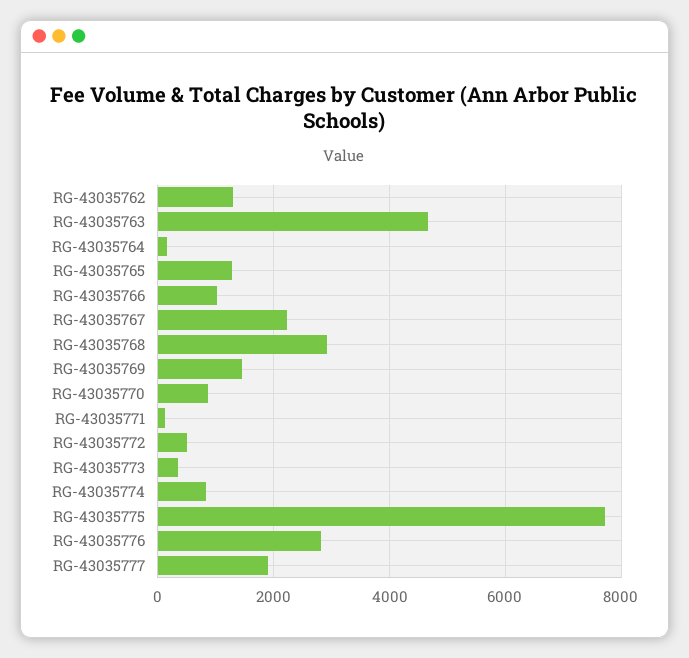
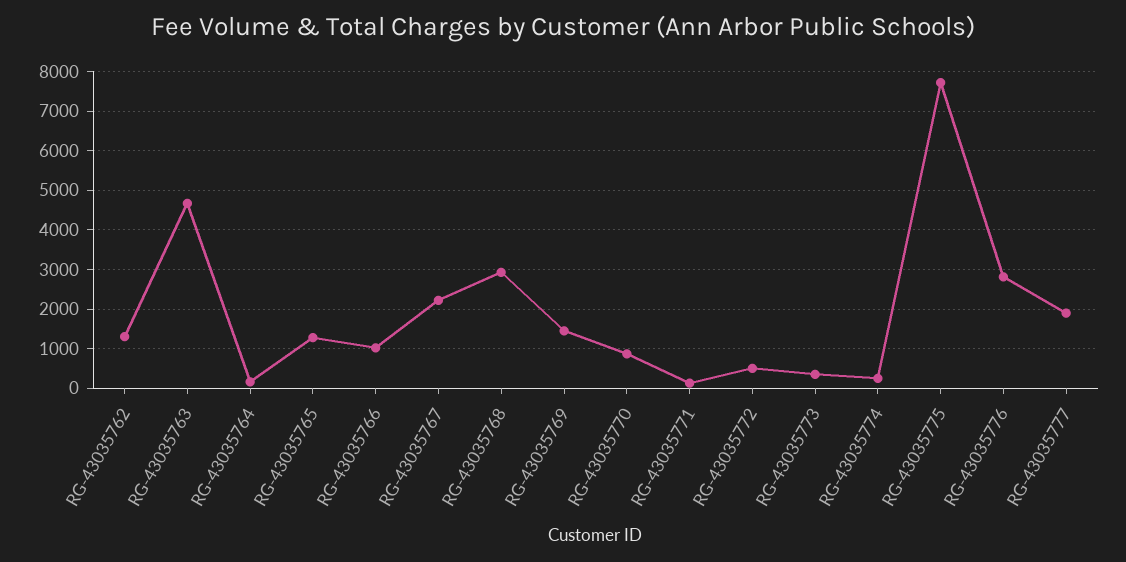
  {
    "RG-43035762": 1400,
    "RG-43035763": 4600,
    "RG-43035764": 200,
    "RG-43035765": 1200,
    "RG-43035766": 1000,
    "RG-43035767": 2200,
    "RG-43035768": 3000,
    "RG-43035769": 1400,
    "RG-43035770": 800,
    "RG-43035771": 200,
    "RG-43035772": 600,
    "RG-43035773": 400,
-   "RG-43035774": 800,
+   "RG-43035774": 200,
    "RG-43035775": 7800,
    "RG-43035776": 2800,
    "RG-43035777": 1800
  }

